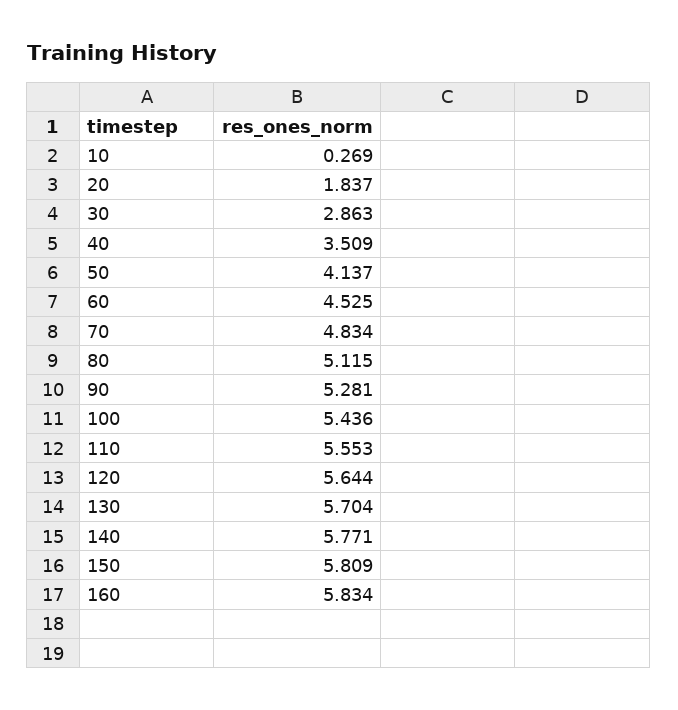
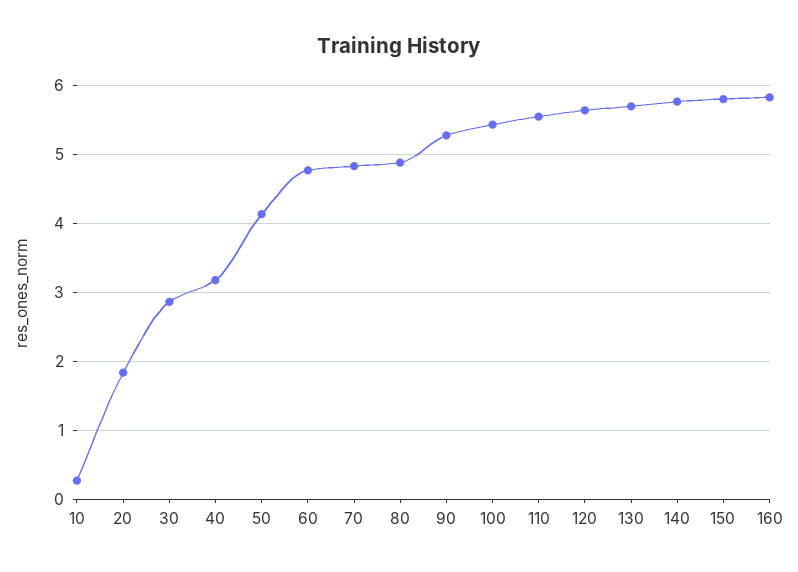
  {
    "10": 0.269,
    "20": 1.837,
    "30": 2.863,
-   "40": 3.509,
+   "40": 3.2,
    "50": 4.137,
-   "60": 4.525,
+   "60": 4.8,
    "70": 4.834,
-   "80": 5.115,
+   "80": 4.9,
    "90": 5.281,
    "100": 5.436,
    "110": 5.553,
    "120": 5.644,
    "130": 5.704,
    "140": 5.771,
    "150": 5.809,
    "160": 5.834
  }

